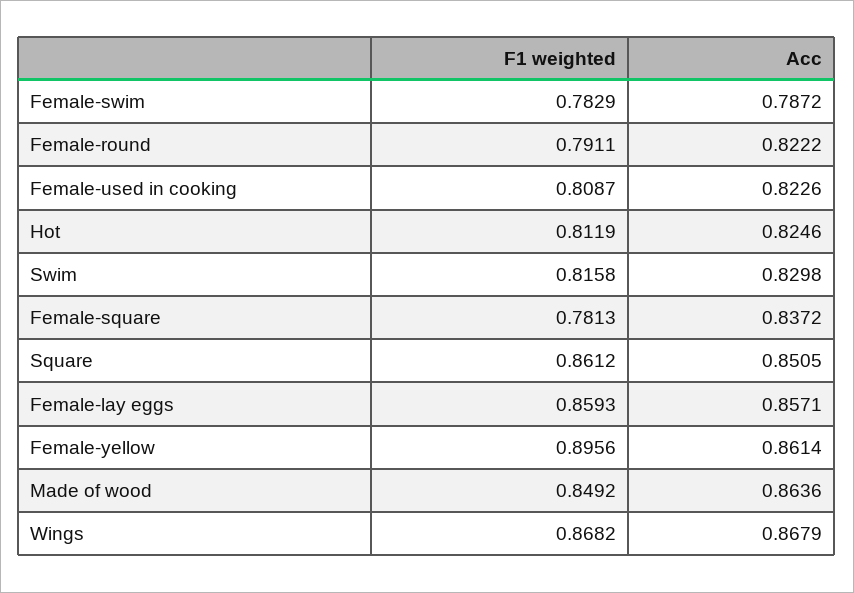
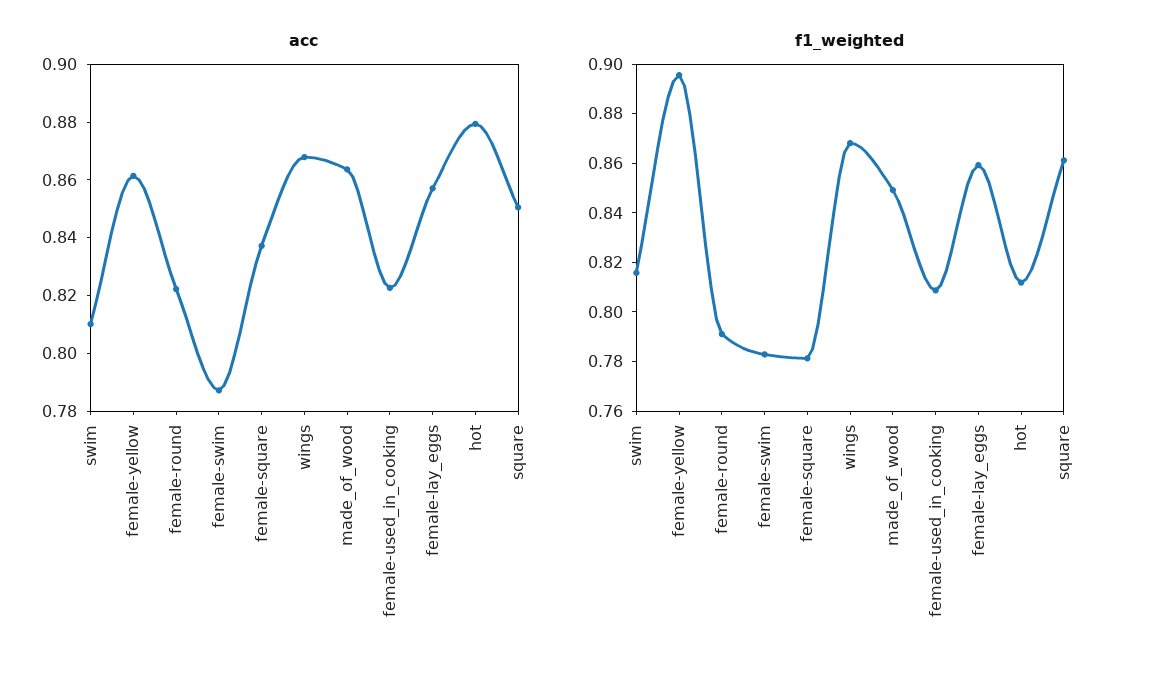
  {
    "F1 weighted": {
      "Female-swim": 0.7829,
      "Female-round": 0.7911,
      "Female-used in cooking": 0.8087,
      "Hot": 0.8119,
      "Swim": 0.8158,
      "Female-square": 0.7813,
      "Square": 0.8612,
      "Female-lay eggs": 0.8593,
      "Female-yellow": 0.8956,
      "Made of wood": 0.8492,
      "Wings": 0.8682
    },
    "Acc": {
      "Female-swim": 0.7872,
      "Female-round": 0.8222,
      "Female-used in cooking": 0.8226,
-     "Hot": 0.8246,
+     "Hot": 0.88,
-     "Swim": 0.8298,
+     "Swim": 0.81,
      "Female-square": 0.8372,
      "Square": 0.8505,
      "Female-lay eggs": 0.8571,
      "Female-yellow": 0.8614,
      "Made of wood": 0.8636,
      "Wings": 0.8679
    }
  }

